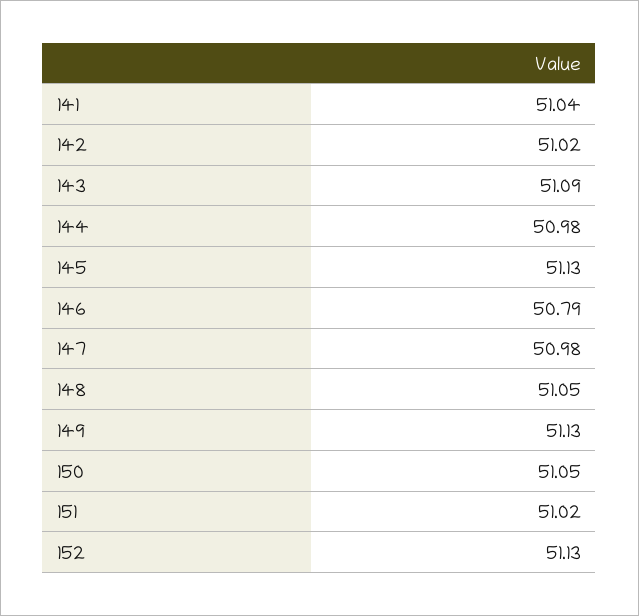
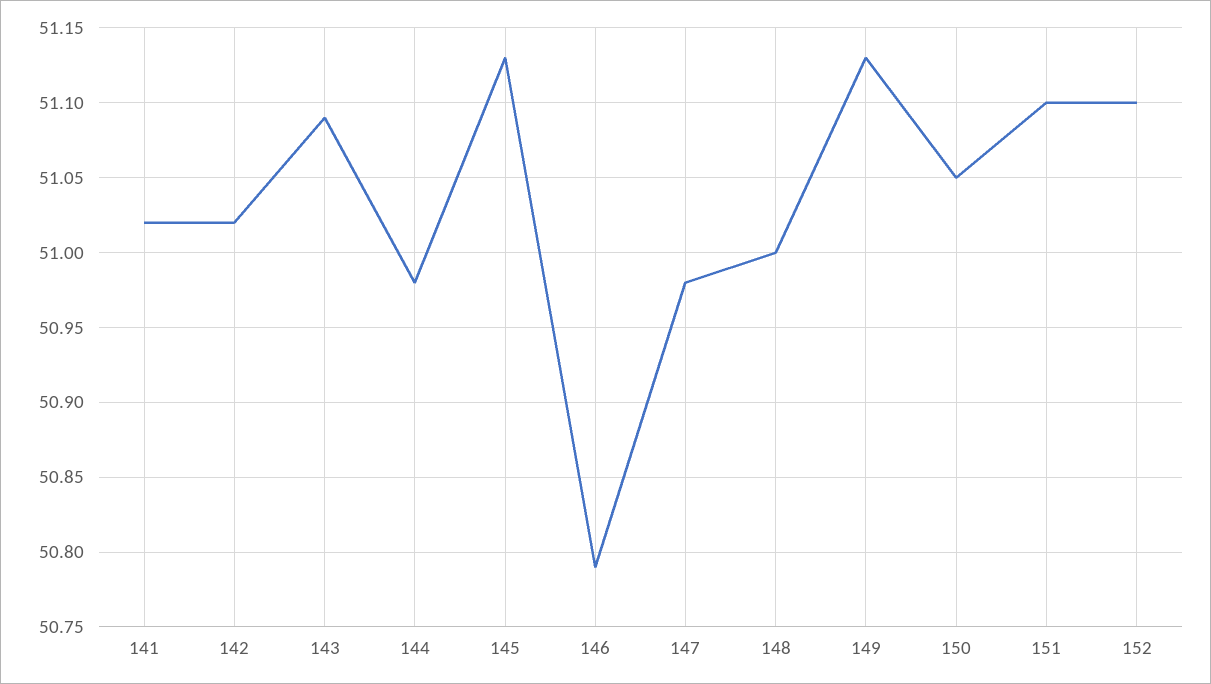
  {
-   "141": 51.04,
+   "141": 51.02,
    "142": 51.02,
    "143": 51.09,
    "144": 50.98,
    "145": 51.13,
    "146": 50.79,
    "147": 50.98,
-   "148": 51.05,
+   "148": 51,
    "149": 51.13,
    "150": 51.05,
-   "151": 51.02,
+   "151": 51.1,
-   "152": 51.13
+   "152": 51.1
  }

